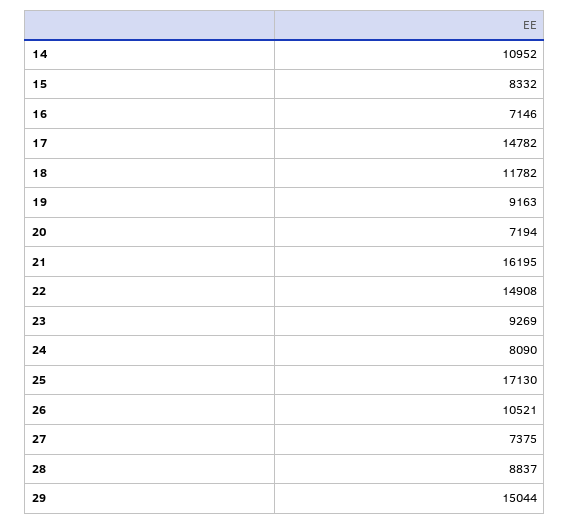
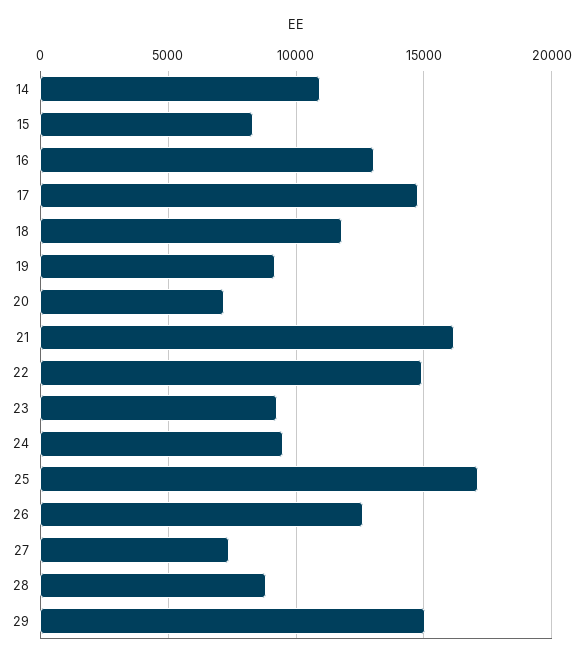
  {
    "14": 10952,
    "15": 8332,
-   "16": 7146,
+   "16": 13000,
    "17": 14782,
    "18": 11782,
    "19": 9163,
    "20": 7194,
    "21": 16195,
    "22": 14908,
    "23": 9269,
-   "24": 8090,
+   "24": 9500,
    "25": 17130,
-   "26": 10521,
+   "26": 12500,
    "27": 7375,
    "28": 8837,
    "29": 15044
  }

